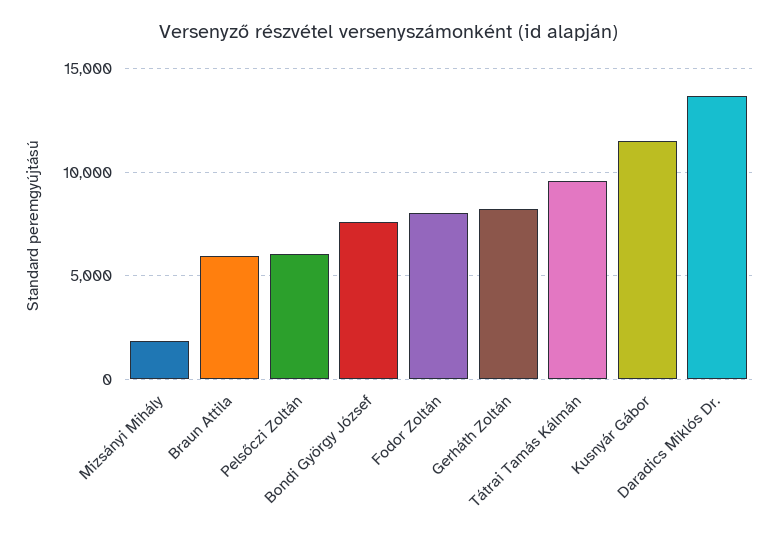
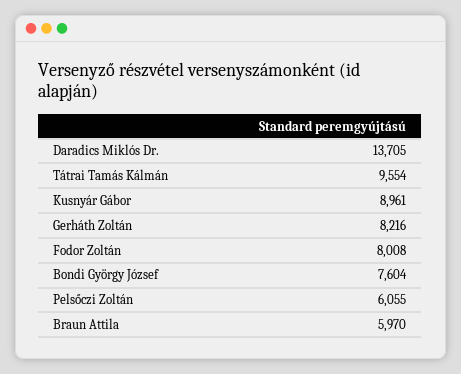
  {
-   "Mizsányi Mihály": 2000,
    "Braun Attila": 5970,
    "Pelsőczi Zoltán": 6055,
    "Bondi György József": 7604,
    "Fodor Zoltán": 8008,
    "Gerháth Zoltán": 8216,
    "Tátrai Tamás Kálmán": 9554,
-   "Kusnyár Gábor": 11500,
+   "Kusnyár Gábor": 8961,
    "Daradics Miklós Dr.": 13705
  }

